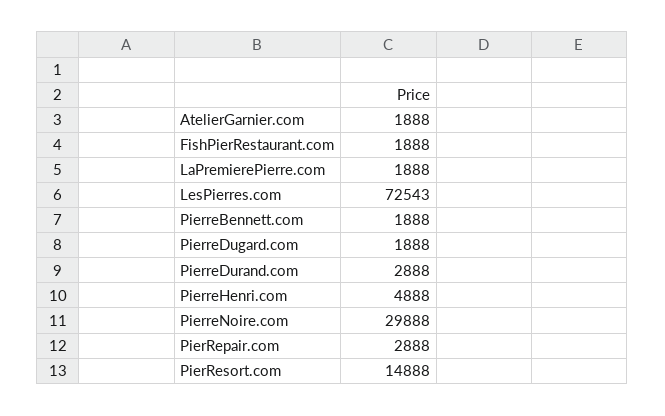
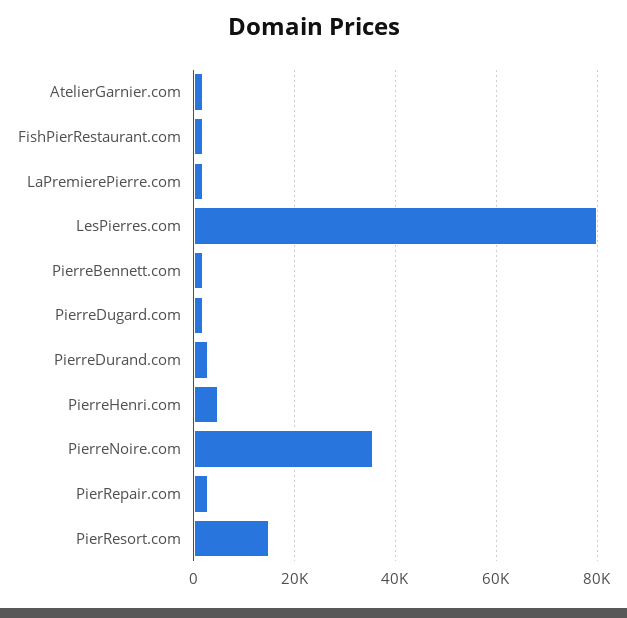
  {
    "AtelierGarnier.com": 1888,
    "FishPierRestaurant.com": 1888,
    "LaPremierePierre.com": 1888,
-   "LesPierres.com": 72543,
+   "LesPierres.com": 80000,
    "PierreBennett.com": 1888,
    "PierreDugard.com": 1888,
    "PierreDurand.com": 2888,
    "PierreHenri.com": 4888,
-   "PierreNoire.com": 29888,
+   "PierreNoire.com": 36000,
    "PierRepair.com": 2888,
    "PierResort.com": 14888
  }

